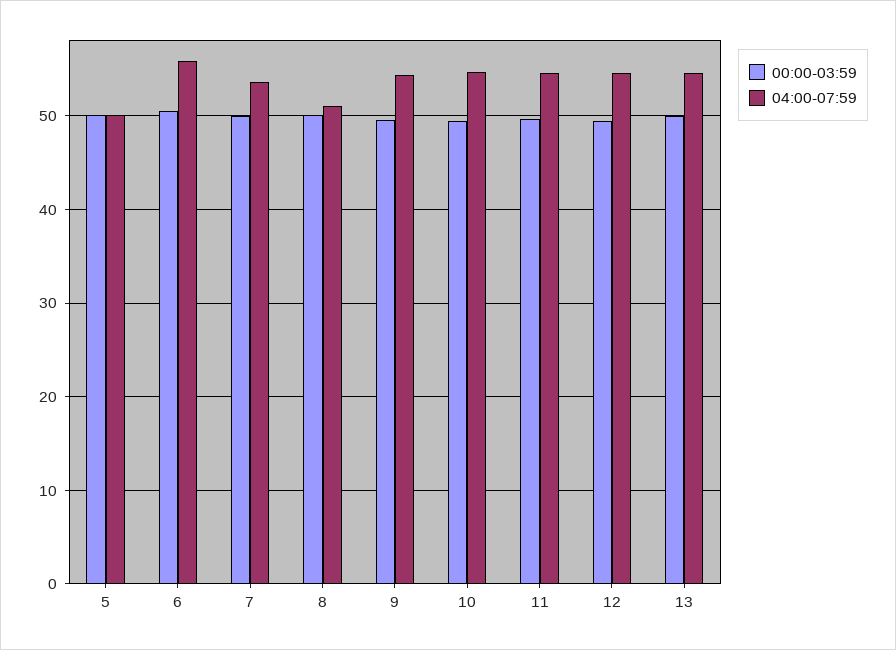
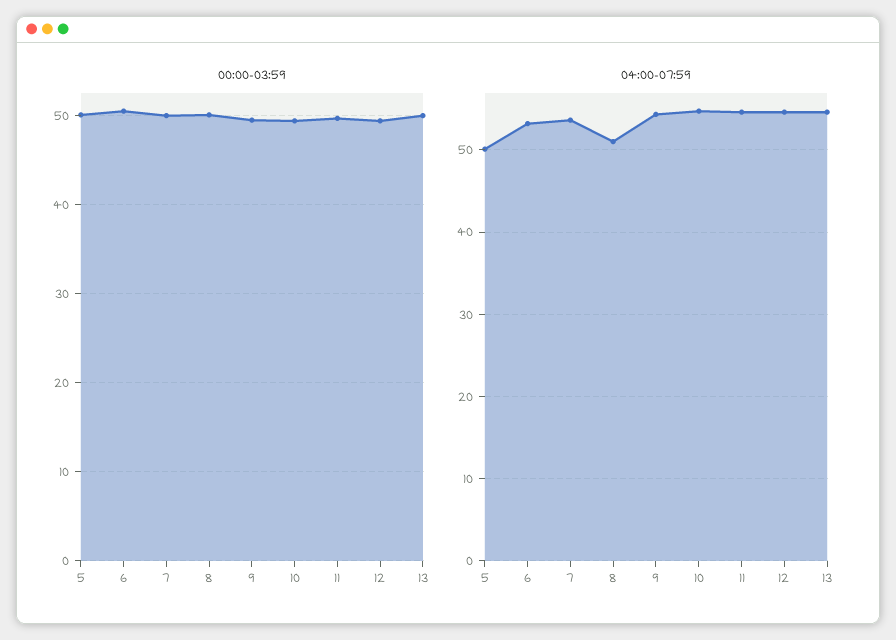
  {
    "00:00-03:59": {
      "5": 50,
      "6": 51,
      "7": 50,
      "8": 50,
      "9": 50,
      "10": 49,
      "11": 50,
      "12": 49,
      "13": 50
    },
    "04:00-07:59": {
      "5": 50,
-     "6": 56,
+     "6": 53,
      "7": 54,
      "8": 51,
      "9": 54,
      "10": 55,
      "11": 55,
      "12": 55,
      "13": 55
    }
  }

